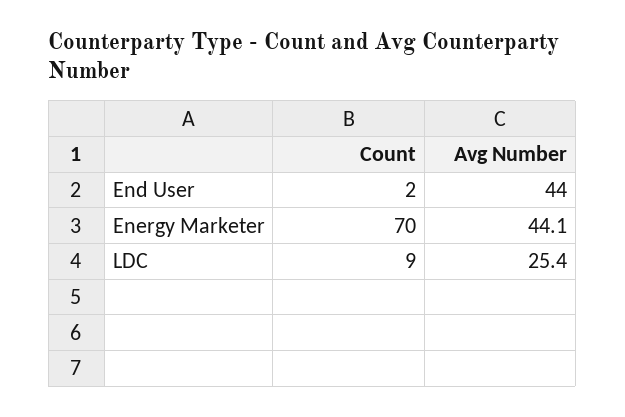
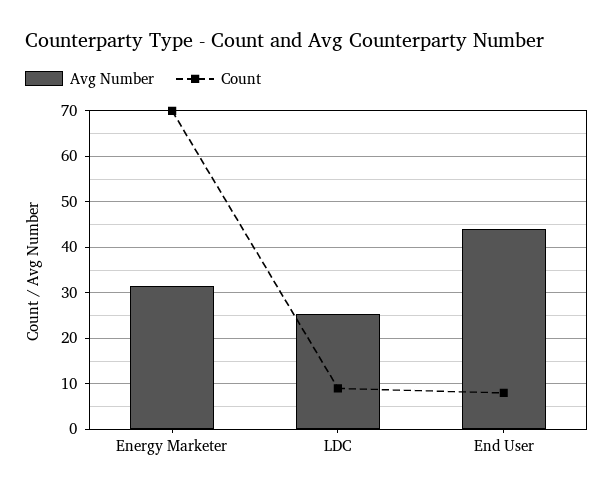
  {
    "Count": {
-     "End User": 2,
+     "End User": 8,
      "Energy Marketer": 70,
      "LDC": 9
    },
    "Avg Number": {
      "End User": 44,
-     "Energy Marketer": 44.1,
+     "Energy Marketer": 32,
      "LDC": 25.4
    }
  }

